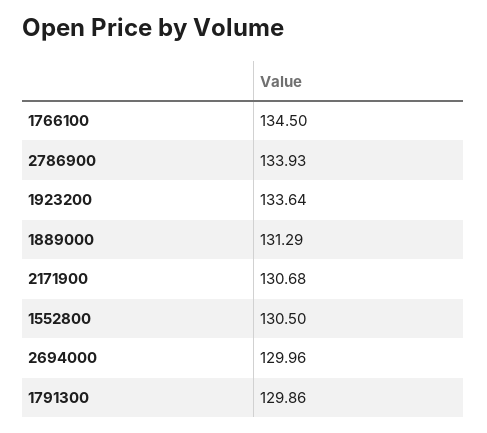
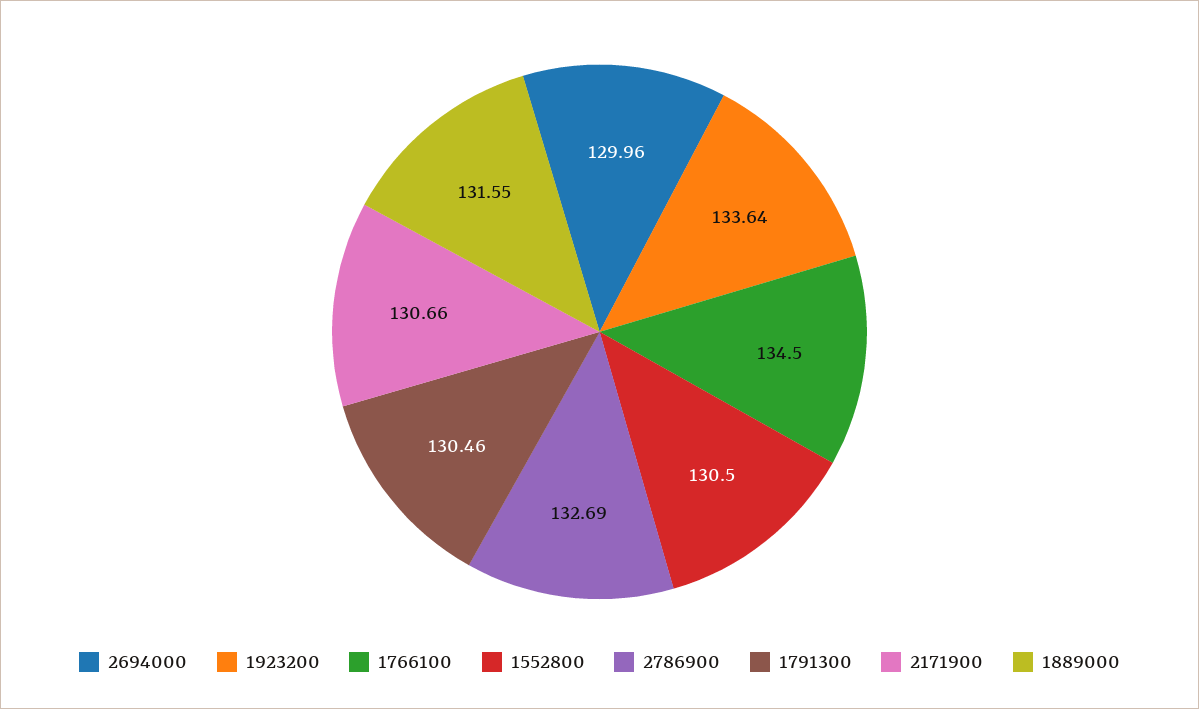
  {
    "1766100": 134.5,
-   "2786900": 133.93,
+   "2786900": 132.69,
    "1923200": 133.64,
-   "1889000": 131.29,
+   "1889000": 131.55,
-   "2171900": 130.68,
+   "2171900": 130.66,
    "1552800": 130.5,
    "2694000": 129.96,
-   "1791300": 129.86
+   "1791300": 130.46
  }

